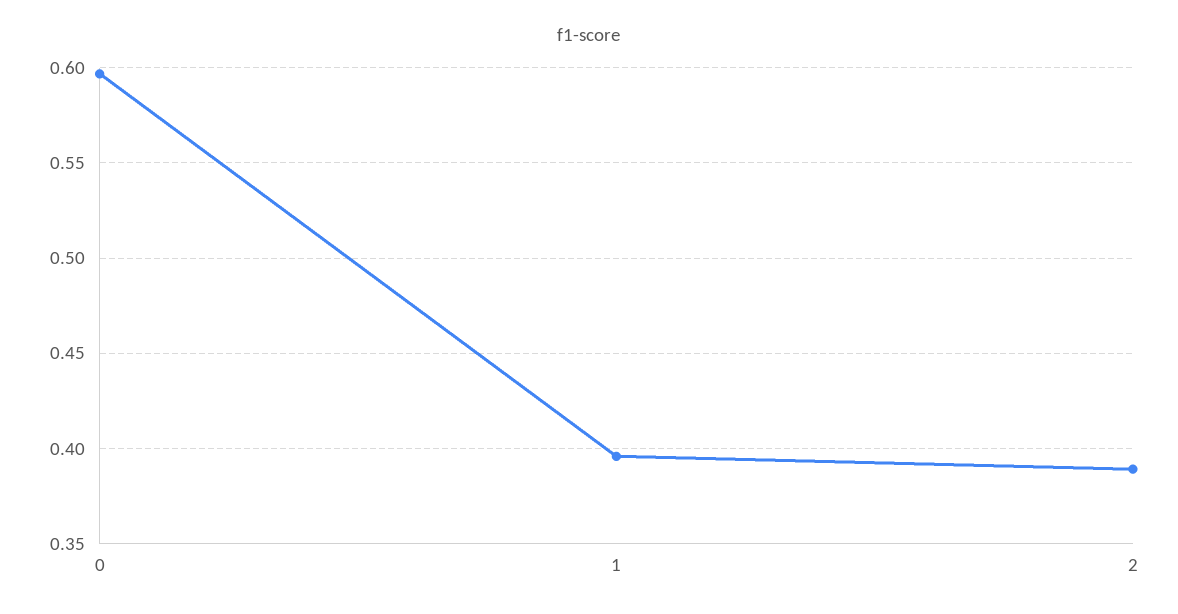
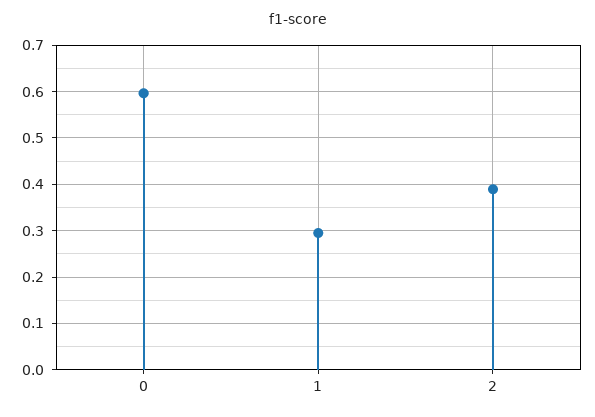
  {
    "0": 0.595,
-   "1": 0.395,
+   "1": 0.3,
    "2": 0.39
  }

